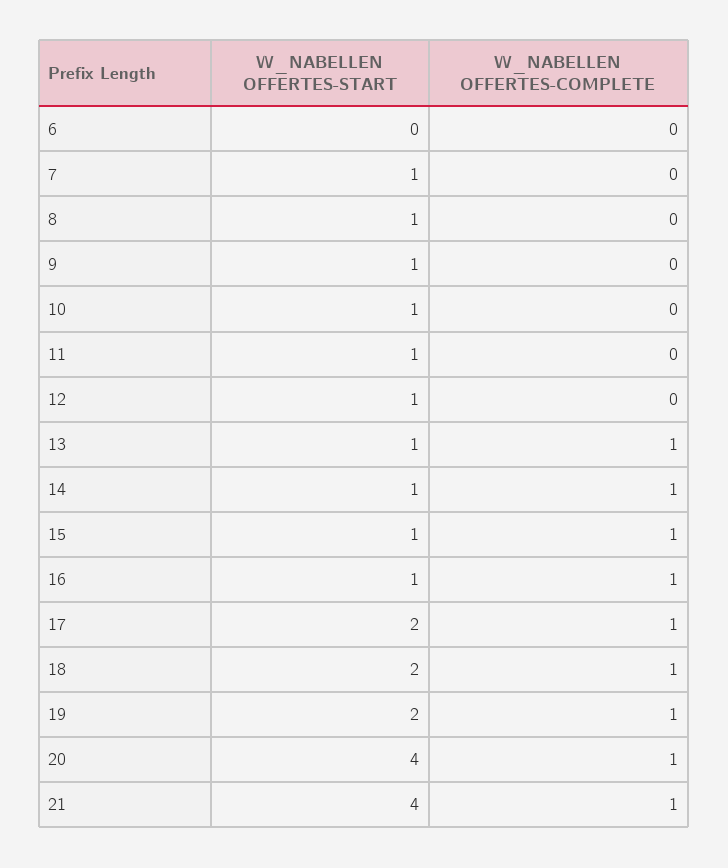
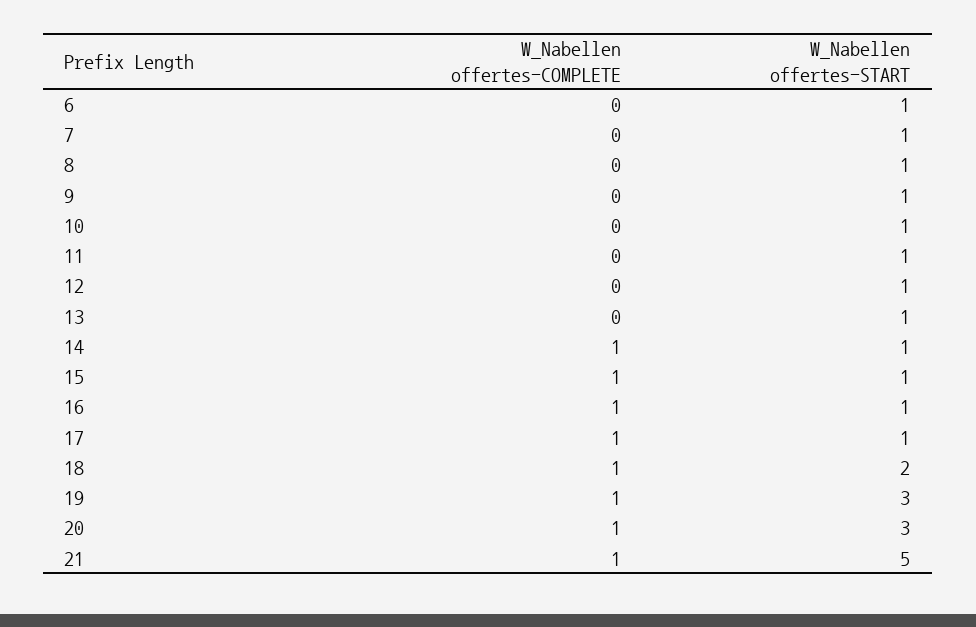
  {
    "W_NABELLEN OFFERTES-START": {
-     "6": 0,
+     "6": 1,
      "7": 1,
      "8": 1,
      "9": 1,
      "10": 1,
      "11": 1,
      "12": 1,
      "13": 1,
      "14": 1,
      "15": 1,
      "16": 1,
-     "17": 2,
+     "17": 1,
      "18": 2,
-     "19": 2,
+     "19": 3,
-     "20": 4,
+     "20": 3,
-     "21": 4
+     "21": 5
    },
    "W_NABELLEN OFFERTES-COMPLETE": {
      "6": 0,
      "7": 0,
      "8": 0,
      "9": 0,
      "10": 0,
      "11": 0,
      "12": 0,
-     "13": 1,
+     "13": 0,
      "14": 1,
      "15": 1,
      "16": 1,
      "17": 1,
      "18": 1,
      "19": 1,
      "20": 1,
      "21": 1
    }
  }

